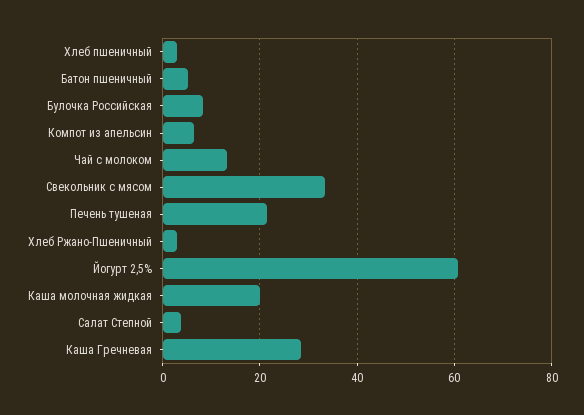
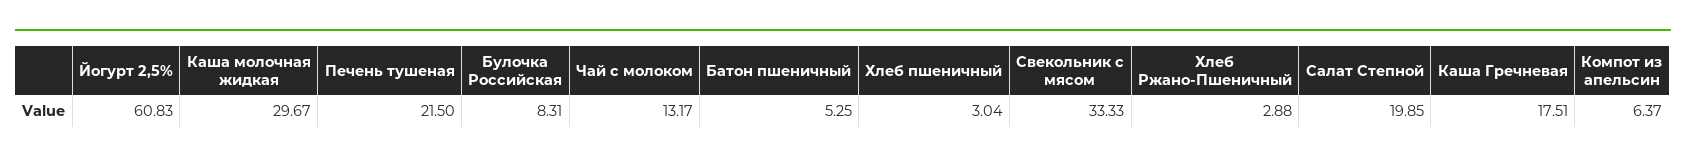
  {
    "Хлеб пшеничный": 3.04,
    "Батон пшеничный": 5.25,
    "Булочка Российская": 8.31,
    "Компот из апельсин": 6.37,
    "Чай с молоком": 13.17,
    "Свекольник с мясом": 33.33,
    "Печень тушеная": 21.5,
    "Хлеб Ржано-Пшеничный": 2.88,
    "Йогурт 2,5%": 60.83,
-   "Каша молочная жидкая": 20,
+   "Каша молочная жидкая": 29.67,
-   "Салат Степной": 4,
+   "Салат Степной": 19.85,
-   "Каша Гречневая": 28
+   "Каша Гречневая": 17.51
  }

